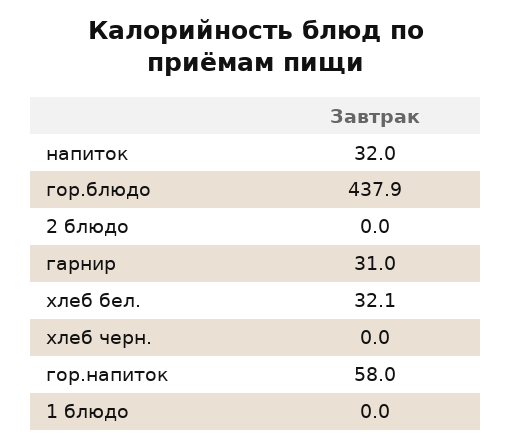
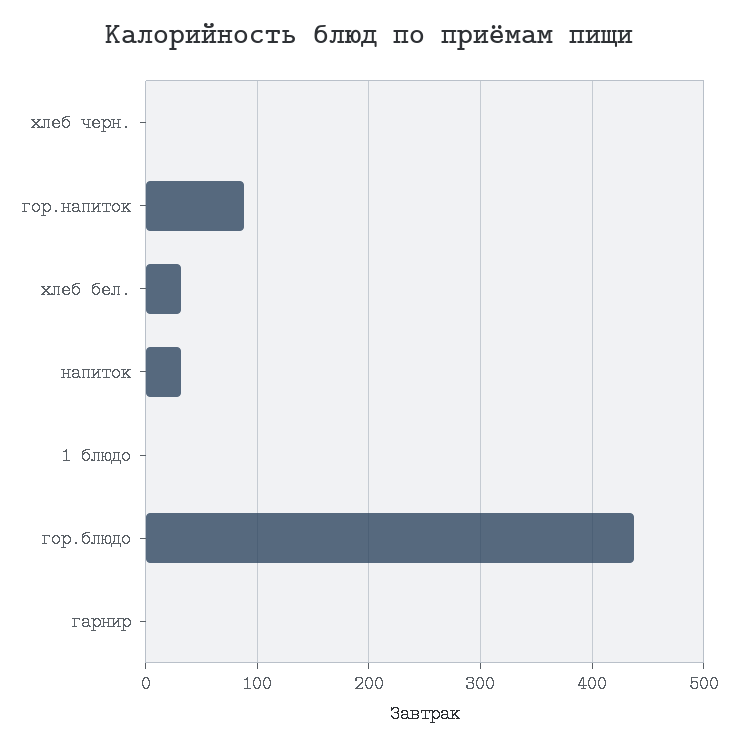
  {
    "напиток": 32,
    "гор.блюдо": 437.9,
-   "2 блюдо": 0,
-   "гарнир": 31,
+   "гарнир": 0,
    "хлеб бел.": 32.1,
    "хлеб черн.": 0,
-   "гор.напиток": 58,
+   "гор.напиток": 90,
    "1 блюдо": 0
  }

